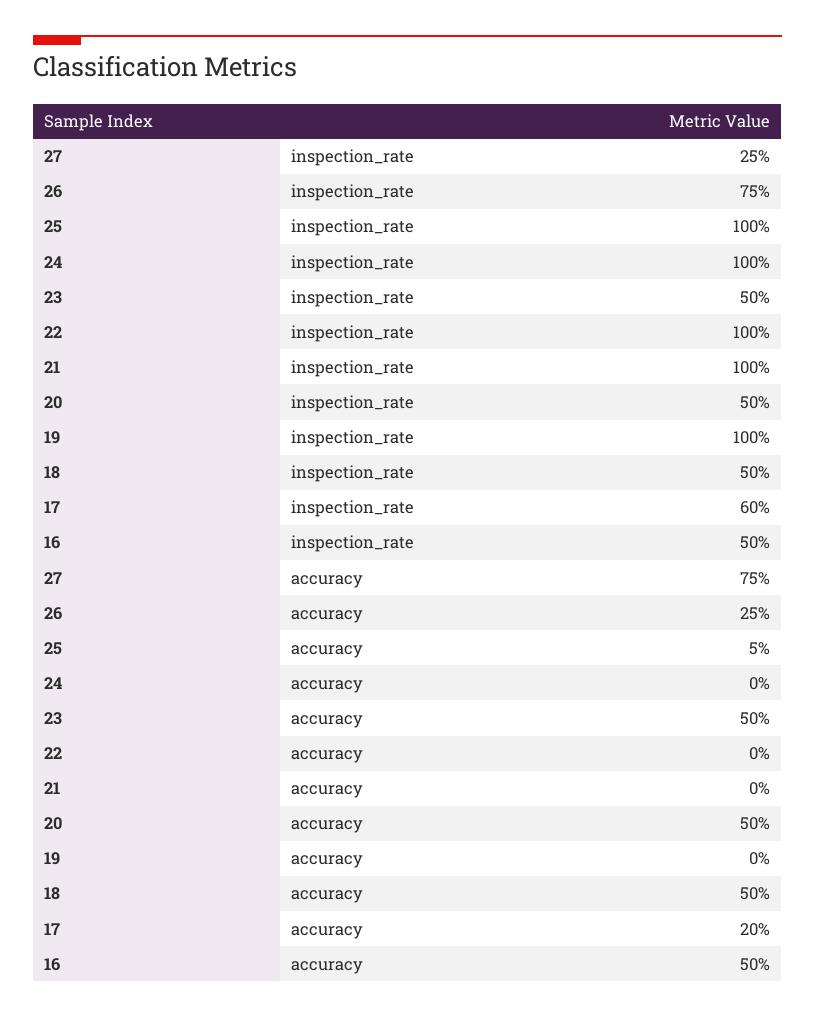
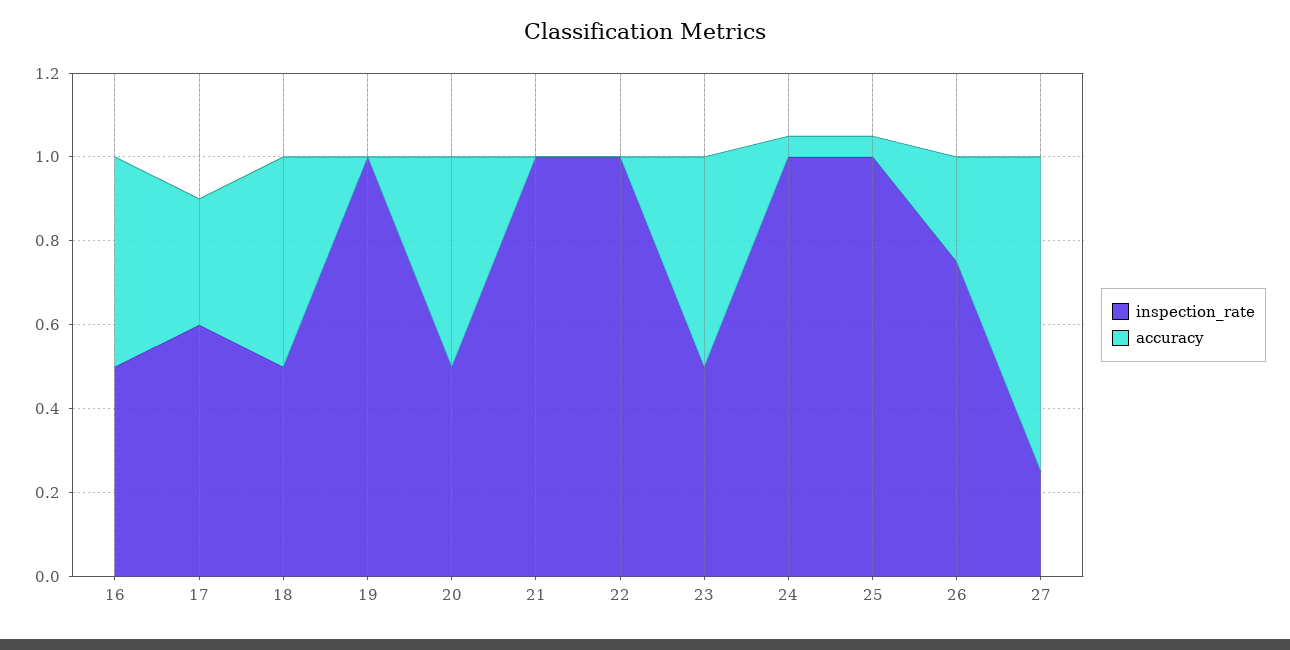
  {
    "inspection_rate": {
      "27": 0.25,
      "26": 0.75,
      "25": 1,
      "24": 1,
      "23": 0.5,
      "22": 1,
      "21": 1,
      "20": 0.5,
      "19": 1,
      "18": 0.5,
      "17": 0.6,
      "16": 0.5
    },
    "accuracy": {
      "27": 0.75,
      "26": 0.25,
      "25": 0.05,
-     "24": 0,
+     "24": 0.05,
      "23": 0.5,
      "22": 0,
      "21": 0,
      "20": 0.5,
      "19": 0,
      "18": 0.5,
-     "17": 0.2,
+     "17": 0.3,
      "16": 0.5
    }
  }

